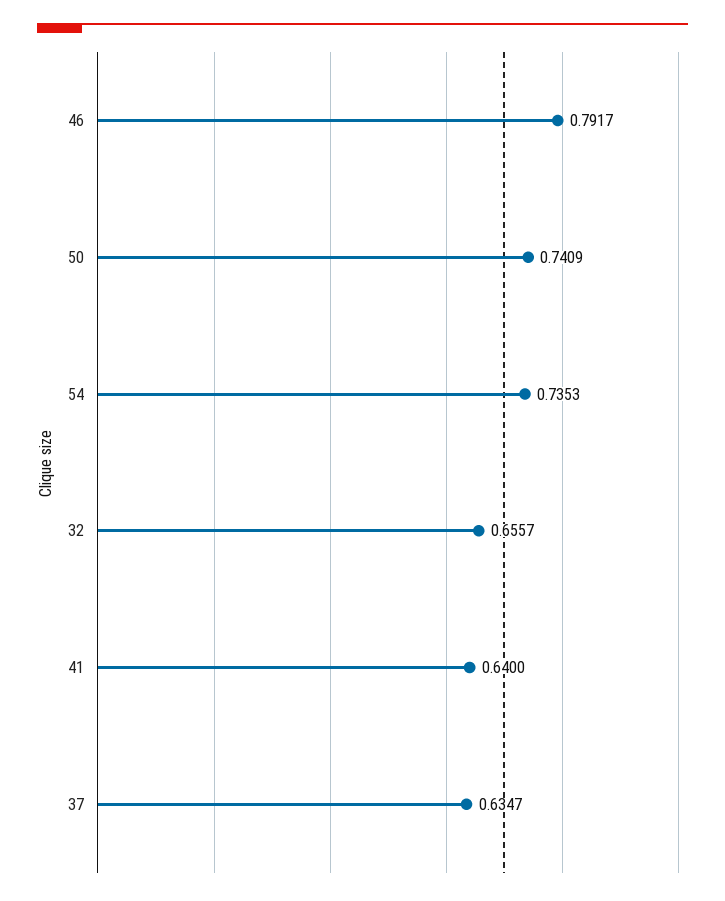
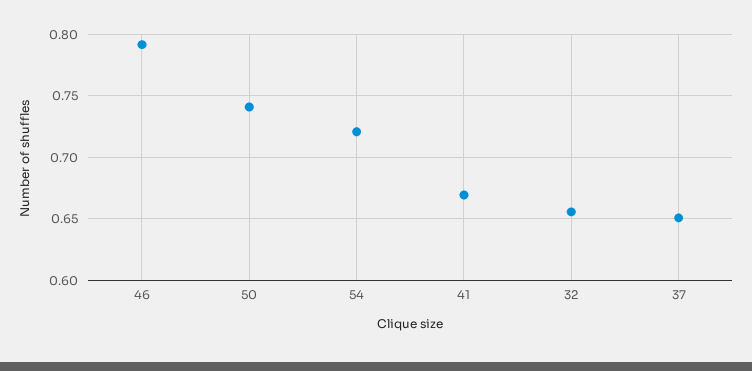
  {
    "46": 0.7917,
    "50": 0.7409,
-   "54": 0.7353,
+   "54": 0.72,
    "32": 0.6557,
-   "41": 0.64,
+   "41": 0.67,
-   "37": 0.6347
+   "37": 0.65
  }

